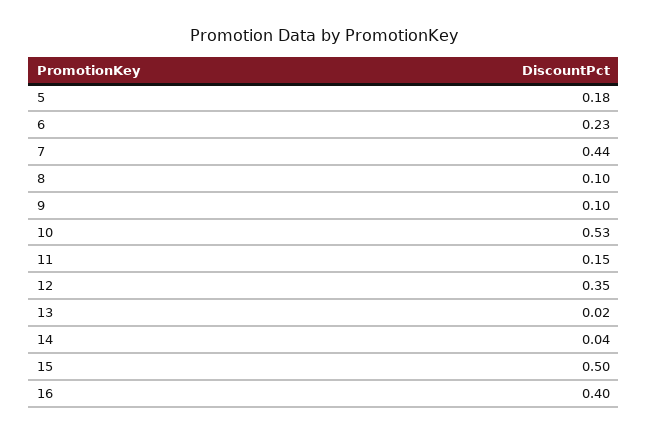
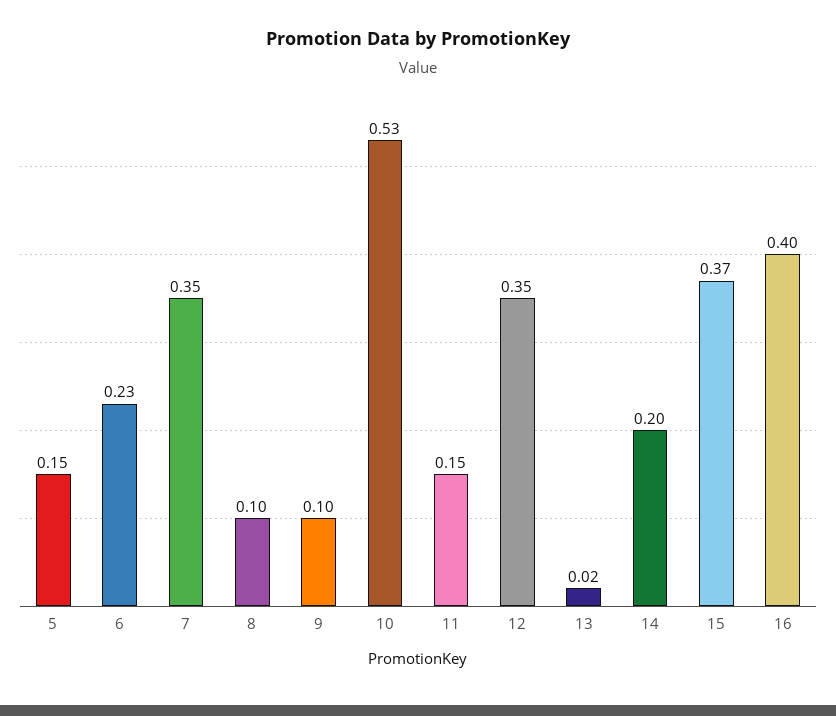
  {
-   "5": 0.18,
+   "5": 0.15,
    "6": 0.23,
-   "7": 0.44,
+   "7": 0.35,
    "8": 0.1,
    "9": 0.1,
    "10": 0.53,
    "11": 0.15,
    "12": 0.35,
    "13": 0.02,
-   "14": 0.04,
+   "14": 0.2,
-   "15": 0.5,
+   "15": 0.37,
    "16": 0.4
  }

